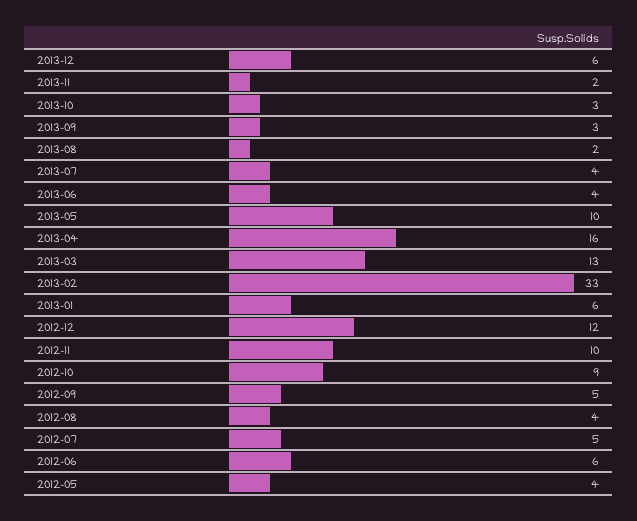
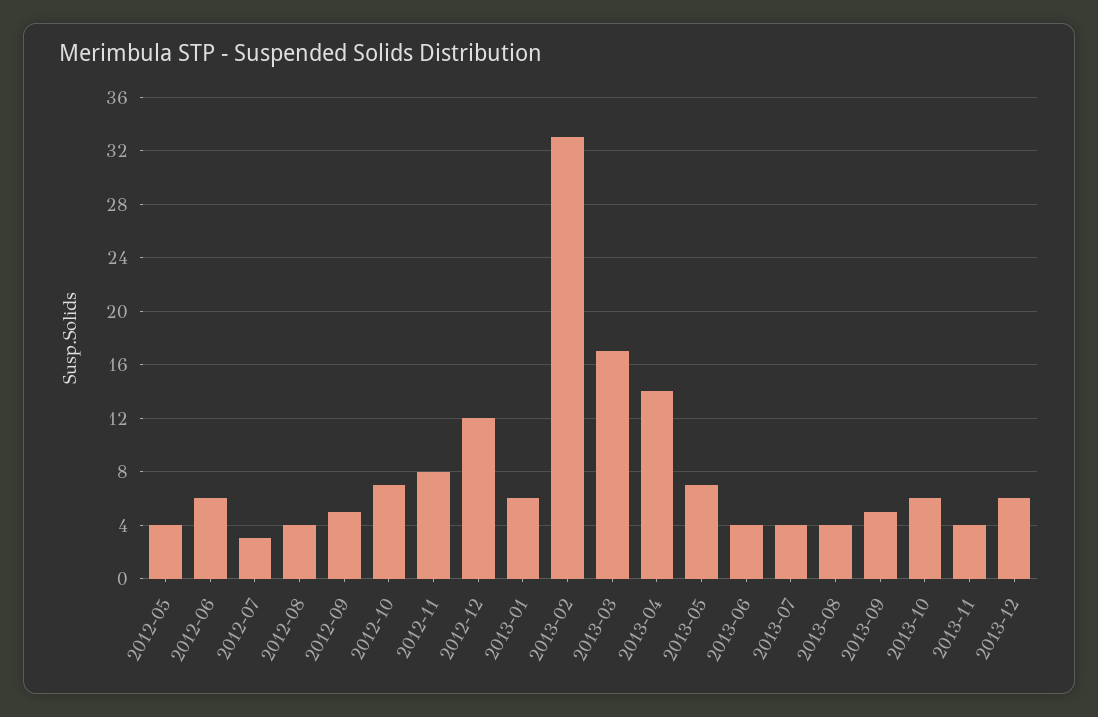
  {
    "2013-12": 6,
-   "2013-11": 2,
+   "2013-11": 4,
-   "2013-10": 3,
+   "2013-10": 6,
-   "2013-09": 3,
+   "2013-09": 5,
-   "2013-08": 2,
+   "2013-08": 4,
    "2013-07": 4,
    "2013-06": 4,
-   "2013-05": 10,
+   "2013-05": 7,
-   "2013-04": 16,
+   "2013-04": 14,
-   "2013-03": 13,
+   "2013-03": 17,
    "2013-02": 33,
    "2013-01": 6,
    "2012-12": 12,
-   "2012-11": 10,
+   "2012-11": 8,
-   "2012-10": 9,
+   "2012-10": 7,
    "2012-09": 5,
    "2012-08": 4,
-   "2012-07": 5,
+   "2012-07": 3,
    "2012-06": 6,
    "2012-05": 4
  }

